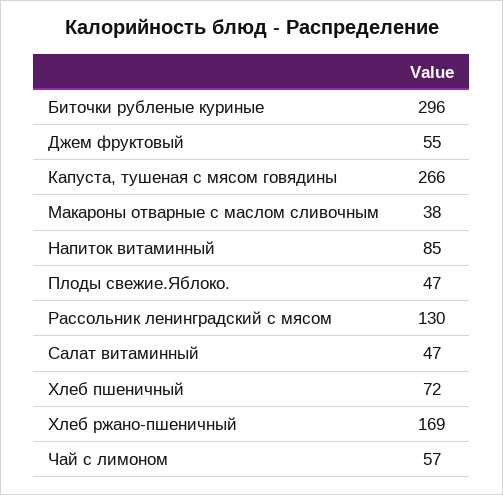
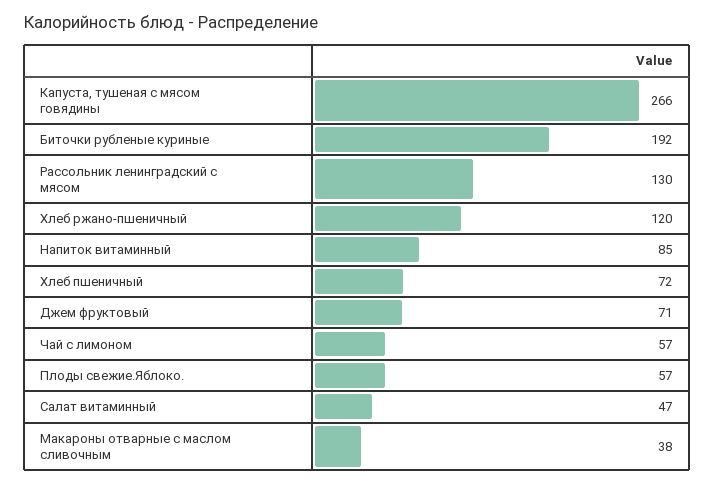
  {
-   "Биточки рубленые куриные": 296,
+   "Биточки рубленые куриные": 192,
-   "Джем фруктовый": 55,
+   "Джем фруктовый": 71,
    "Капуста, тушеная с мясом говядины": 266,
    "Макароны отварные с маслом сливочным": 38,
    "Напиток витаминный": 85,
-   "Плоды свежие.Яблоко.": 47,
+   "Плоды свежие.Яблоко.": 57,
    "Рассольник ленинградский с мясом": 130,
    "Салат витаминный": 47,
    "Хлеб пшеничный": 72,
-   "Хлеб ржано-пшеничный": 169,
+   "Хлеб ржано-пшеничный": 120,
    "Чай с лимоном": 57
  }

